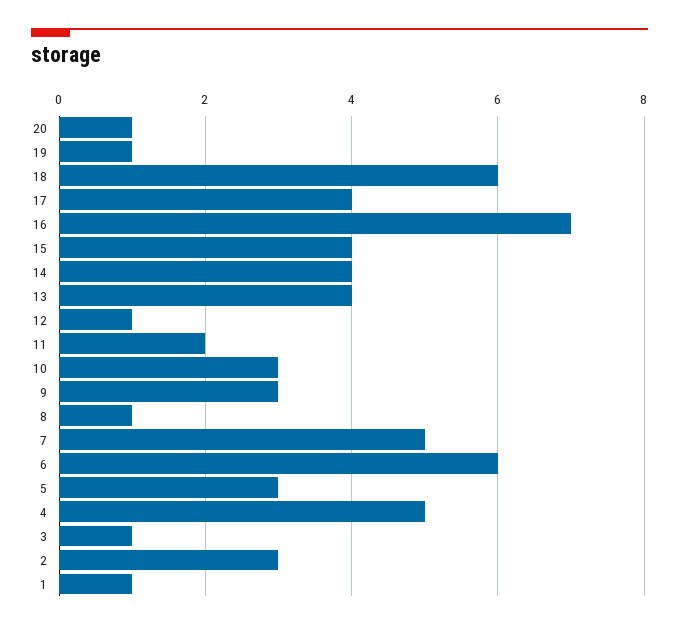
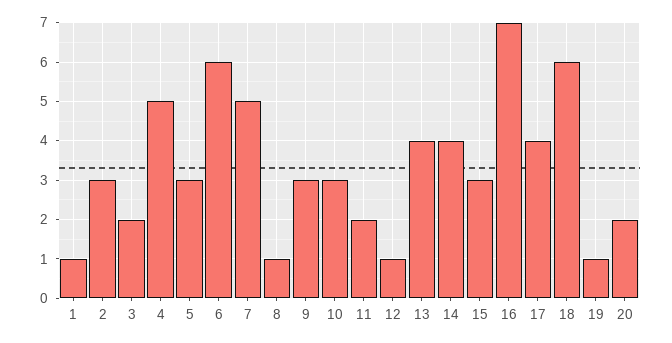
  {
-   "20": 1,
+   "20": 2,
    "19": 1,
    "18": 6,
    "17": 4,
    "16": 7,
-   "15": 4,
+   "15": 3,
    "14": 4,
    "13": 4,
    "12": 1,
    "11": 2,
    "10": 3,
    "9": 3,
    "8": 1,
    "7": 5,
    "6": 6,
    "5": 3,
    "4": 5,
-   "3": 1,
+   "3": 2,
    "2": 3,
    "1": 1
  }

